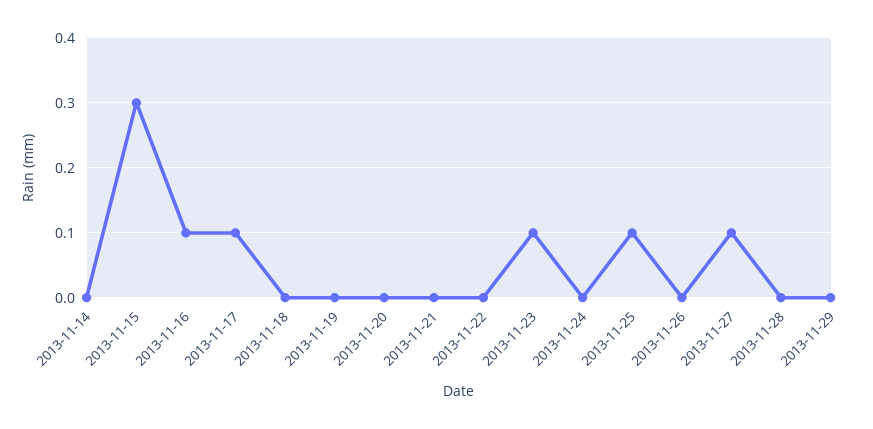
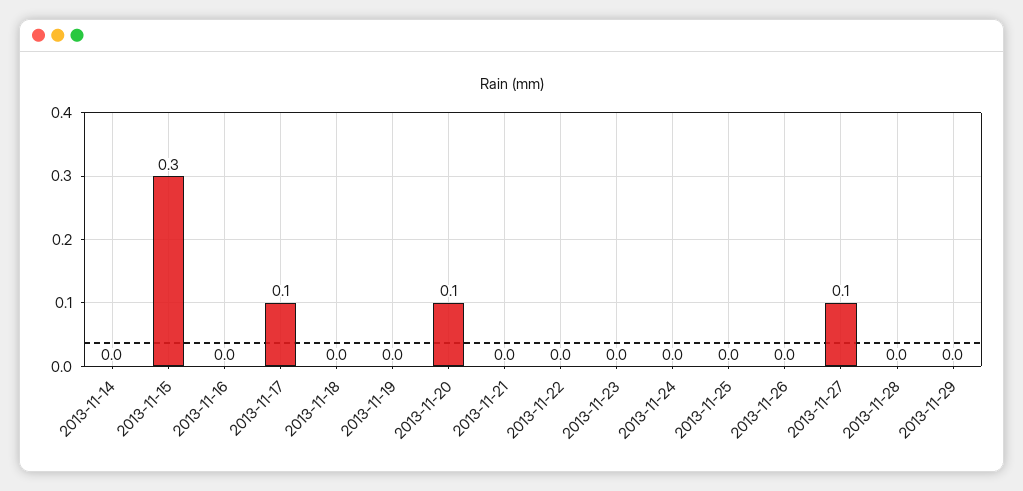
  {
    "2013-11-14": 0,
    "2013-11-15": 0.3,
-   "2013-11-16": 0.1,
+   "2013-11-16": 0,
    "2013-11-17": 0.1,
    "2013-11-18": 0,
    "2013-11-19": 0,
-   "2013-11-20": 0,
+   "2013-11-20": 0.1,
    "2013-11-21": 0,
    "2013-11-22": 0,
-   "2013-11-23": 0.1,
+   "2013-11-23": 0,
    "2013-11-24": 0,
-   "2013-11-25": 0.1,
+   "2013-11-25": 0,
    "2013-11-26": 0,
    "2013-11-27": 0.1,
    "2013-11-28": 0,
    "2013-11-29": 0
  }

